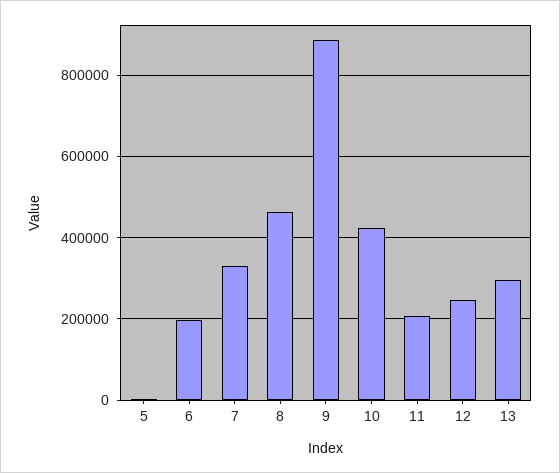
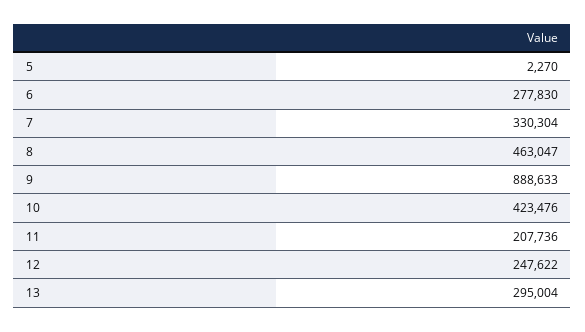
  {
    "5": 2270,
-   "6": 200000,
+   "6": 277830,
    "7": 330304,
    "8": 463047,
    "9": 888633,
    "10": 423476,
    "11": 207736,
    "12": 247622,
    "13": 295004
  }

